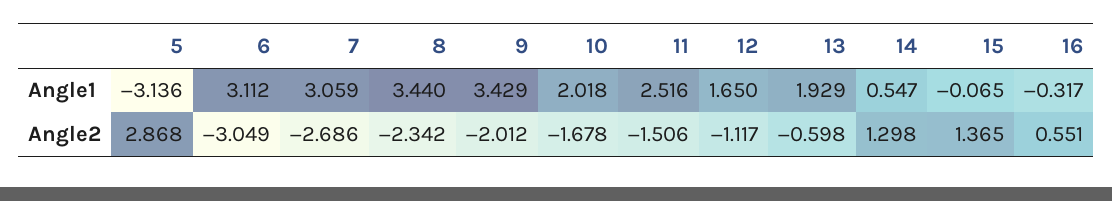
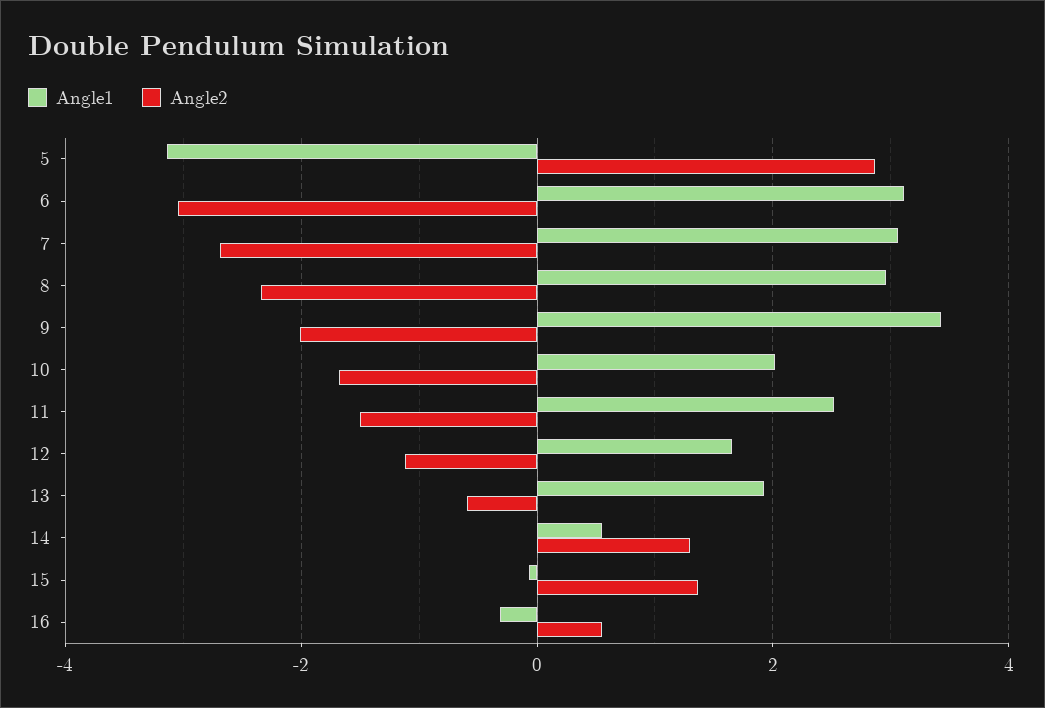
  {
    "Angle1": {
      "5": -3.136,
      "6": 3.112,
      "7": 3.059,
-     "8": 3.44,
+     "8": 3,
      "9": 3.429,
      "10": 2.018,
      "11": 2.516,
      "12": 1.65,
      "13": 1.929,
      "14": 0.547,
      "15": -0.065,
      "16": -0.317
    },
    "Angle2": {
      "5": 2.868,
      "6": -3.049,
      "7": -2.686,
      "8": -2.342,
      "9": -2.012,
      "10": -1.678,
      "11": -1.506,
      "12": -1.117,
      "13": -0.598,
      "14": 1.298,
      "15": 1.365,
      "16": 0.551
    }
  }

